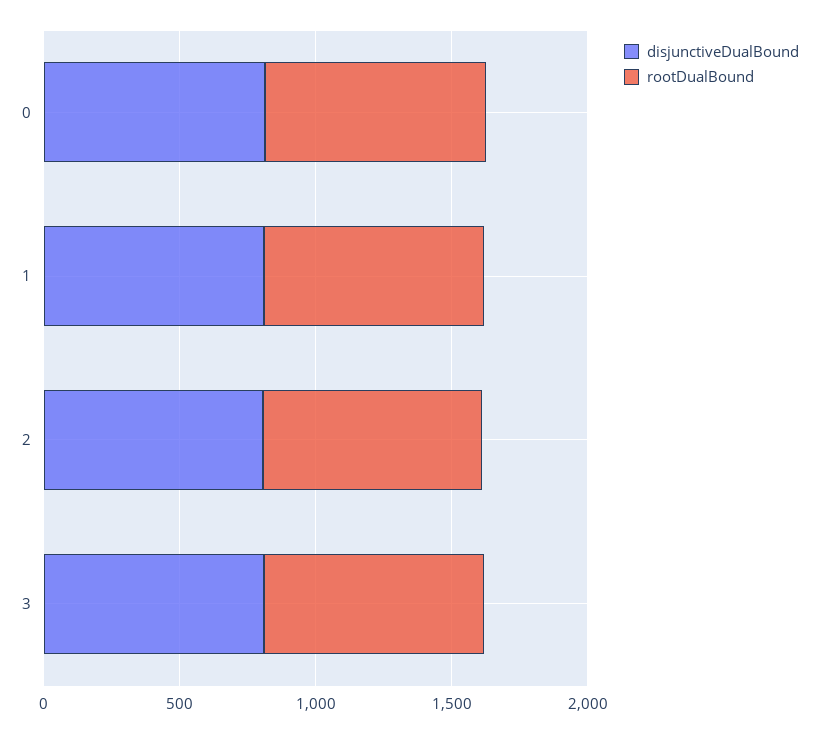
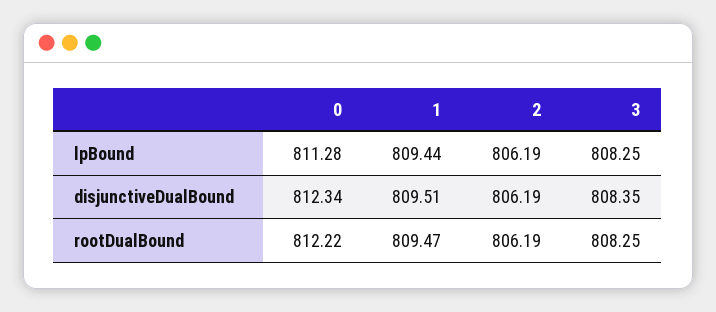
  {
    "disjunctiveDualBound": {
      "0": 812.34,
      "1": 809.51,
      "2": 806.19,
      "3": 808.35
    },
    "rootDualBound": {
      "0": 812.22,
      "1": 809.47,
      "2": 806.19,
      "3": 808.25
-   }
+   },
+   "lpBound": {
+     "0": 811.28,
+     "1": 809.44,
+     "2": 806.19,
+     "3": 808.25
+   }
  }

